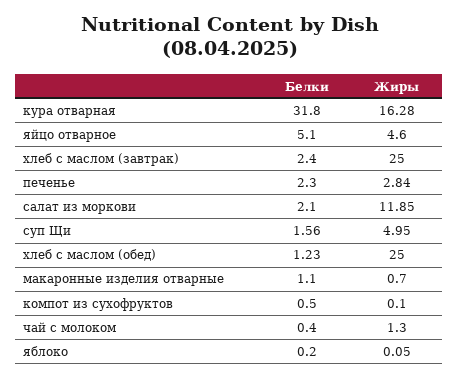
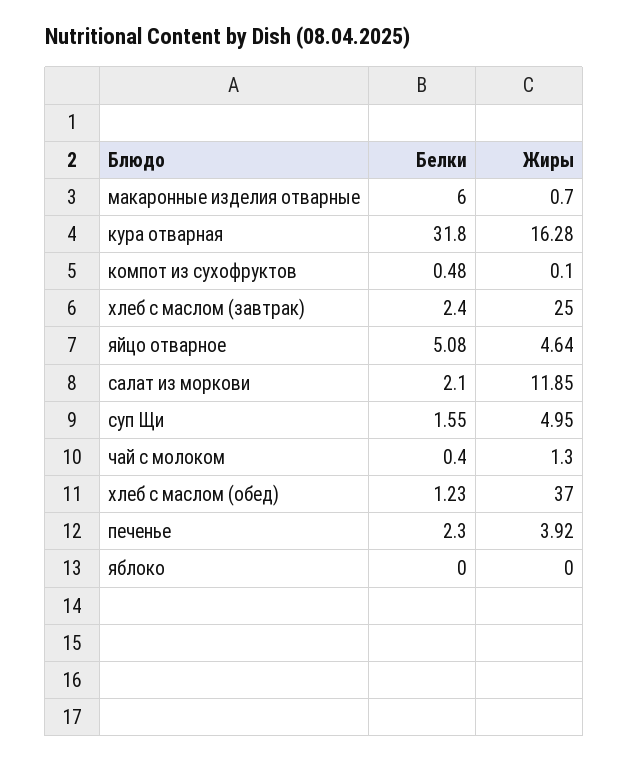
  {
    "Белки": {
      "кура отварная": 31.8,
-     "яйцо отварное": 5.1,
+     "яйцо отварное": 5.08,
      "хлеб с маслом (завтрак)": 2.4,
      "печенье": 2.3,
      "салат из моркови": 2.1,
-     "суп Щи": 1.56,
+     "суп Щи": 1.55,
      "хлеб с маслом (обед)": 1.23,
-     "макаронные изделия отварные": 1.1,
+     "макаронные изделия отварные": 6,
-     "компот из сухофруктов": 0.5,
+     "компот из сухофруктов": 0.48,
      "чай с молоком": 0.4,
-     "яблоко": 0.2
+     "яблоко": 0
    },
    "Жиры": {
      "кура отварная": 16.28,
-     "яйцо отварное": 4.6,
+     "яйцо отварное": 4.64,
      "хлеб с маслом (завтрак)": 25,
-     "печенье": 2.84,
+     "печенье": 3.92,
      "салат из моркови": 11.85,
      "суп Щи": 4.95,
-     "хлеб с маслом (обед)": 25,
+     "хлеб с маслом (обед)": 37,
      "макаронные изделия отварные": 0.7,
      "компот из сухофруктов": 0.1,
      "чай с молоком": 1.3,
-     "яблоко": 0.05
+     "яблоко": 0
    }
  }

